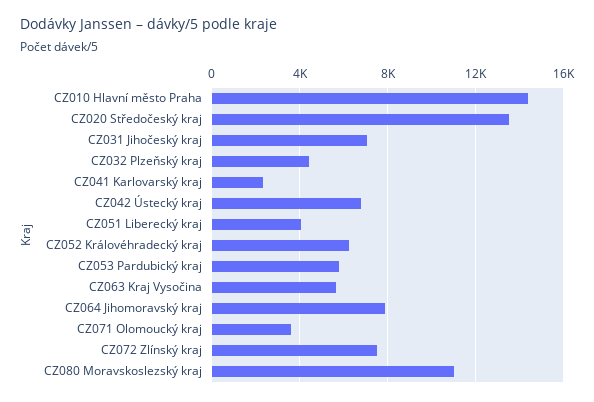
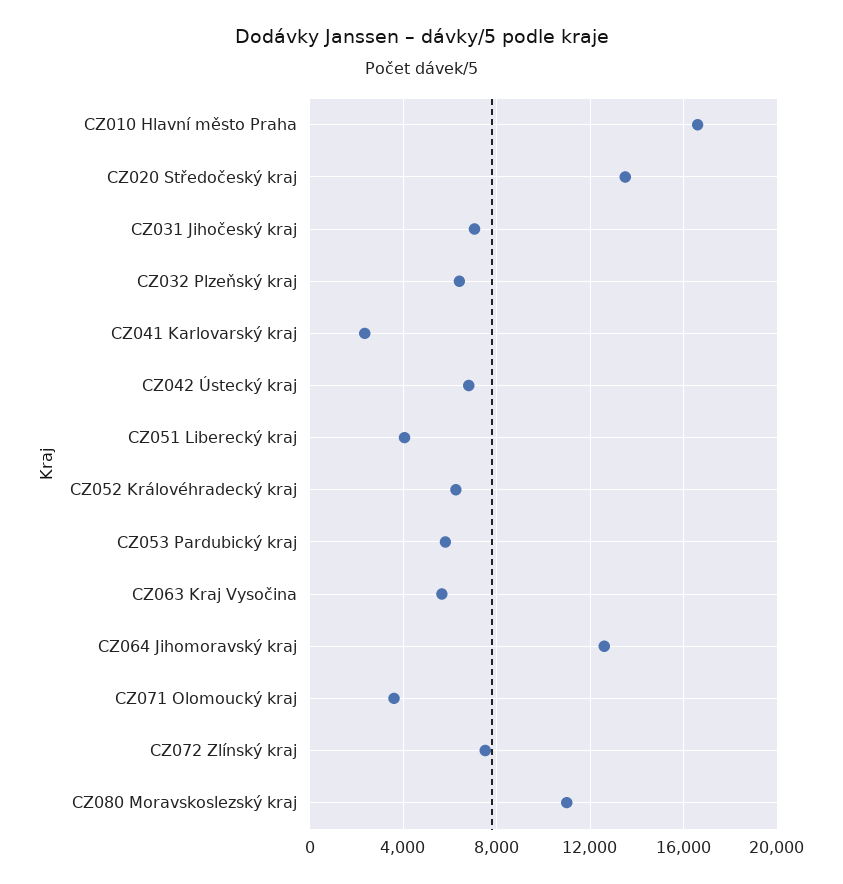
  {
-   "CZ010 Hlavní město Praha": 14500,
+   "CZ010 Hlavní město Praha": 16500,
    "CZ020 Středočeský kraj": 13500,
    "CZ031 Jihočeský kraj": 7000,
-   "CZ032 Plzeňský kraj": 4500,
+   "CZ032 Plzeňský kraj": 6500,
    "CZ041 Karlovarský kraj": 2500,
    "CZ042 Ústecký kraj": 7000,
    "CZ051 Liberecký kraj": 4000,
    "CZ052 Královéhradecký kraj": 6500,
    "CZ053 Pardubický kraj": 6000,
    "CZ063 Kraj Vysočina": 5500,
-   "CZ064 Jihomoravský kraj": 8000,
+   "CZ064 Jihomoravský kraj": 12500,
    "CZ071 Olomoucký kraj": 3500,
    "CZ072 Zlínský kraj": 7500,
    "CZ080 Moravskoslezský kraj": 11000
  }

